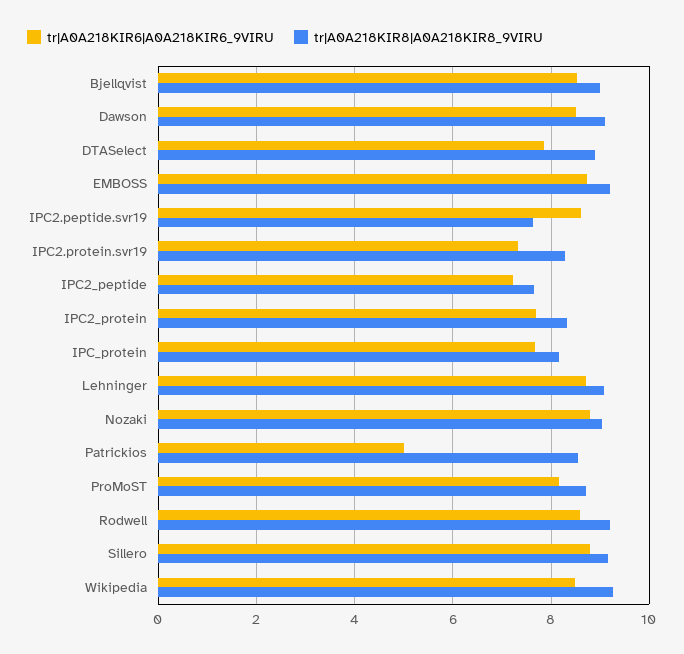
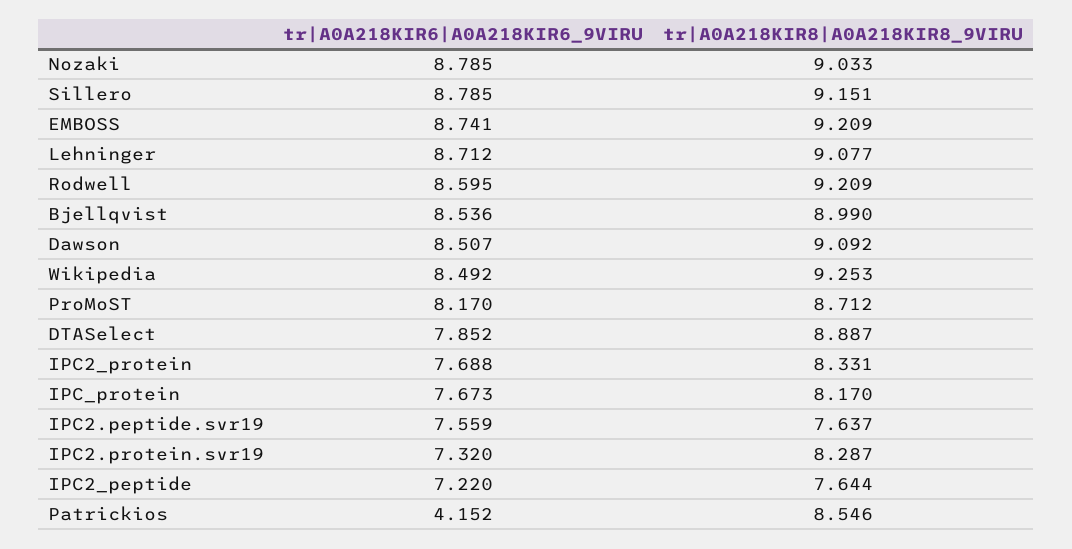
  {
    "tr|A0A218KIR6|A0A218KIR6_9VIRU": {
      "Bjellqvist": 8.536,
      "Dawson": 8.507,
      "DTASelect": 7.852,
      "EMBOSS": 8.741,
-     "IPC2.peptide.svr19": 8.6,
+     "IPC2.peptide.svr19": 7.559,
      "IPC2.protein.svr19": 7.32,
      "IPC2_peptide": 7.22,
      "IPC2_protein": 7.688,
      "IPC_protein": 7.673,
      "Lehninger": 8.712,
      "Nozaki": 8.785,
-     "Patrickios": 5,
+     "Patrickios": 4.152,
      "ProMoST": 8.17,
      "Rodwell": 8.595,
      "Sillero": 8.785,
      "Wikipedia": 8.492
    },
    "tr|A0A218KIR8|A0A218KIR8_9VIRU": {
      "Bjellqvist": 8.99,
      "Dawson": 9.092,
      "DTASelect": 8.887,
      "EMBOSS": 9.209,
      "IPC2.peptide.svr19": 7.637,
      "IPC2.protein.svr19": 8.287,
      "IPC2_peptide": 7.644,
      "IPC2_protein": 8.331,
      "IPC_protein": 8.17,
      "Lehninger": 9.077,
      "Nozaki": 9.033,
      "Patrickios": 8.546,
      "ProMoST": 8.712,
      "Rodwell": 9.209,
      "Sillero": 9.151,
      "Wikipedia": 9.253
    }
  }

